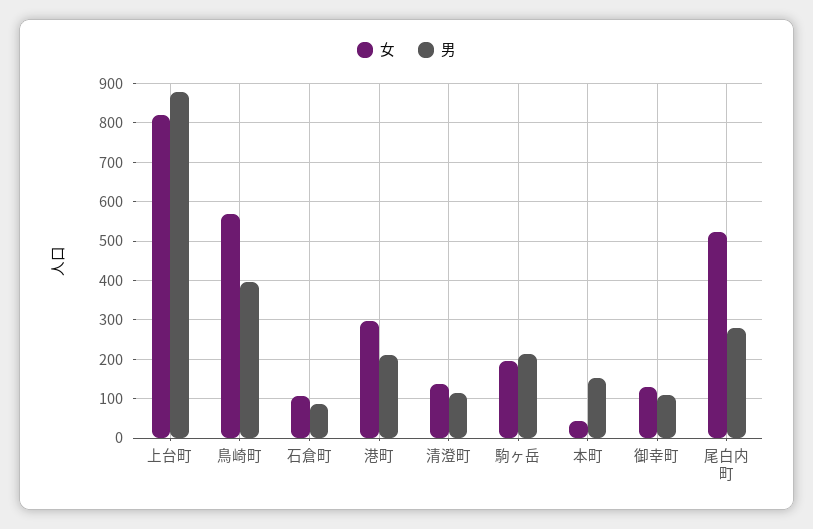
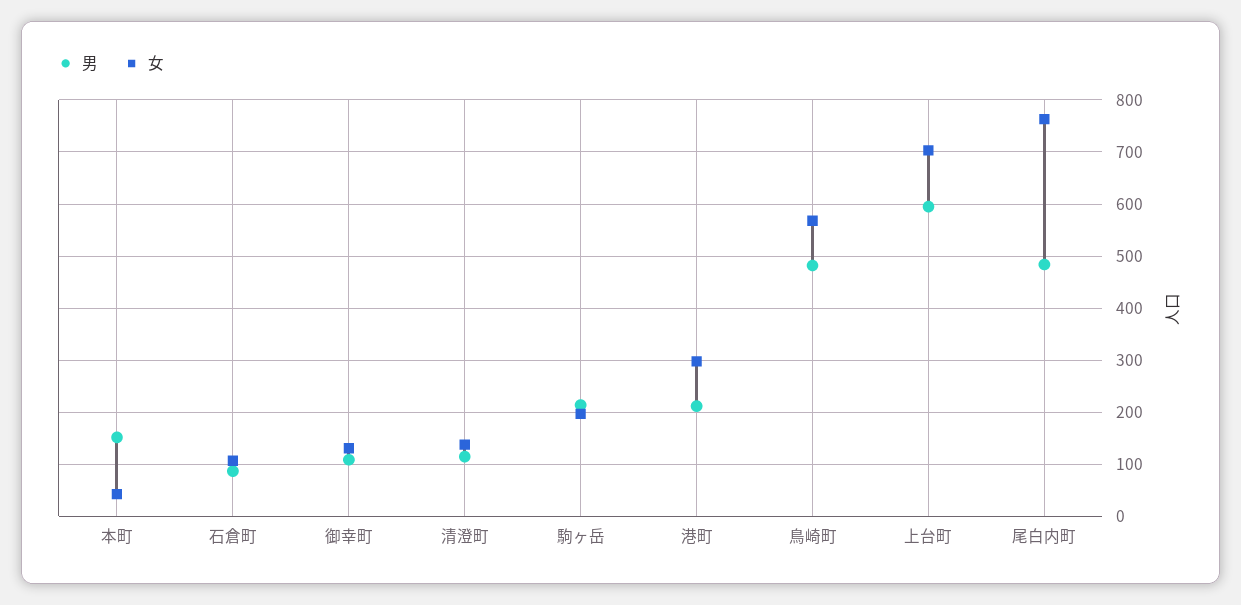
  {
    "女": {
-     "上台町": 820,
+     "上台町": 700,
      "鳥崎町": 560,
      "石倉町": 100,
      "港町": 300,
      "清澄町": 140,
      "駒ヶ岳": 200,
      "本町": 40,
      "御幸町": 140,
-     "尾白内町": 520
+     "尾白内町": 760
    },
    "男": {
-     "上台町": 880,
+     "上台町": 600,
-     "鳥崎町": 400,
+     "鳥崎町": 480,
      "石倉町": 80,
      "港町": 220,
      "清澄町": 120,
      "駒ヶ岳": 220,
      "本町": 160,
      "御幸町": 100,
-     "尾白内町": 280
+     "尾白内町": 480
    }
  }

